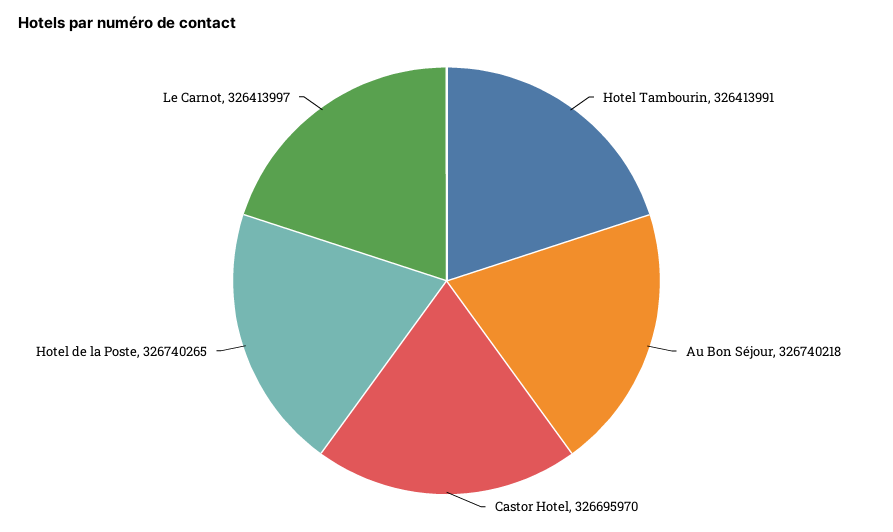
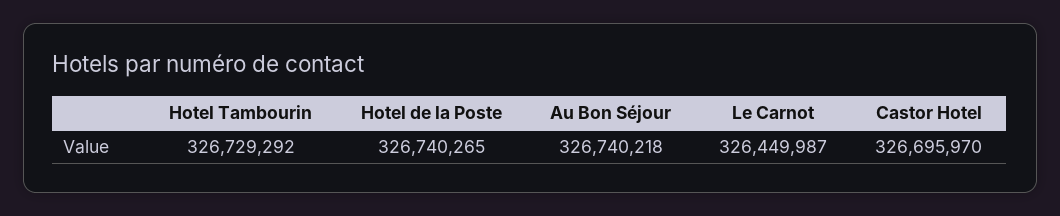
  {
-   "Hotel Tambourin": 326413991,
+   "Hotel Tambourin": 326729292,
    "Au Bon Séjour": 326740218,
    "Castor Hotel": 326695970,
    "Hotel de la Poste": 326740265,
-   "Le Carnot": 326413997
+   "Le Carnot": 326449987
  }

